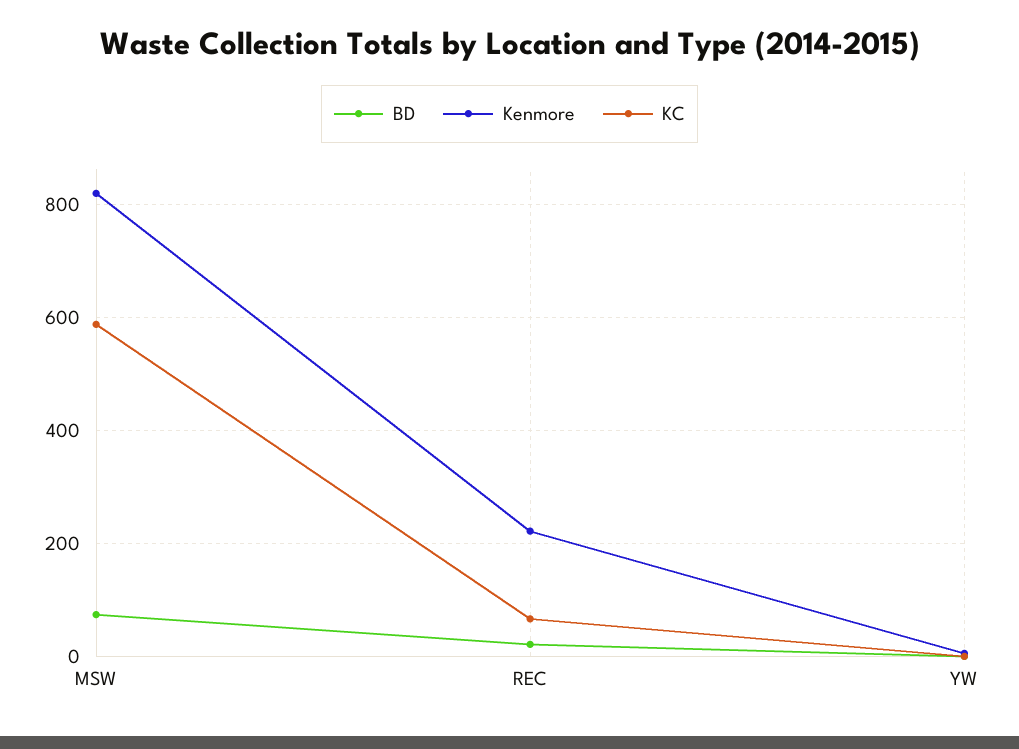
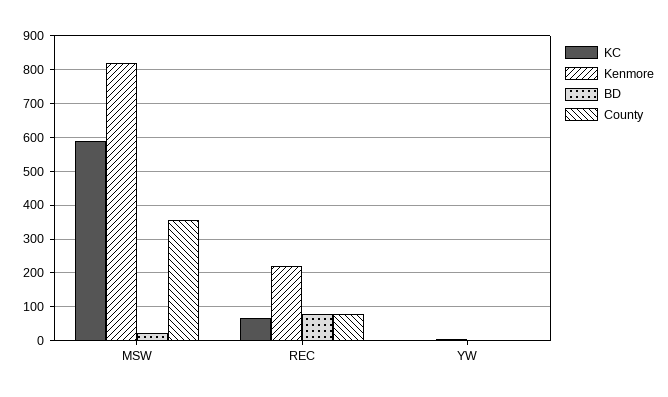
  {
    "BD": {
-     "MSW": 80,
+     "MSW": 20,
-     "REC": 20,
+     "REC": 80,
      "YW": 0
    },
    "Kenmore": {
      "MSW": 820,
      "REC": 220,
      "YW": 0
    },
    "KC": {
      "MSW": 580,
      "REC": 60,
      "YW": 0
-   }
+   },
+   "County": {
+     "MSW": 360,
+     "REC": 80,
+     "YW": 0
+   }
  }

